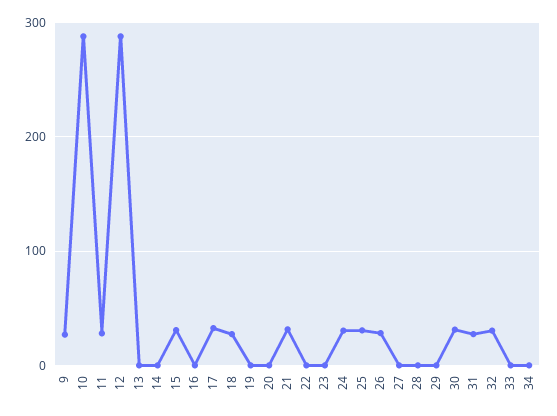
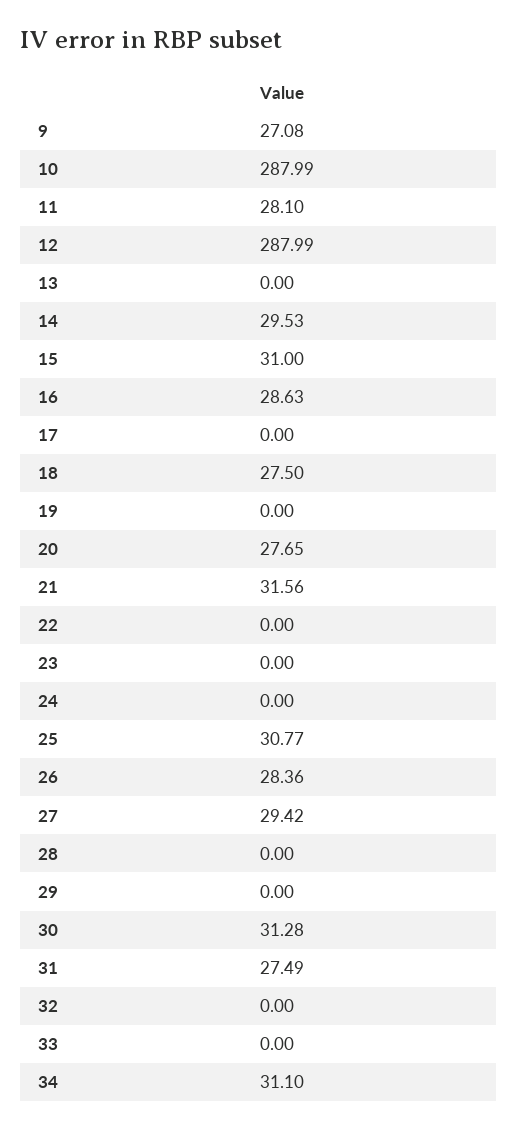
  {
    "9": 27.08,
    "10": 287.99,
    "11": 28.1,
    "12": 287.99,
    "13": 0,
-   "14": 0,
+   "14": 29.53,
    "15": 31,
-   "16": 0,
+   "16": 28.63,
-   "17": 30,
+   "17": 0,
    "18": 27.5,
    "19": 0,
-   "20": 0,
+   "20": 27.65,
    "21": 31.56,
    "22": 0,
    "23": 0,
-   "24": 30,
+   "24": 0,
    "25": 30.77,
    "26": 28.36,
-   "27": 0,
+   "27": 29.42,
    "28": 0,
    "29": 0,
    "30": 31.28,
    "31": 27.49,
-   "32": 30,
+   "32": 0,
    "33": 0,
-   "34": 0
+   "34": 31.1
  }

